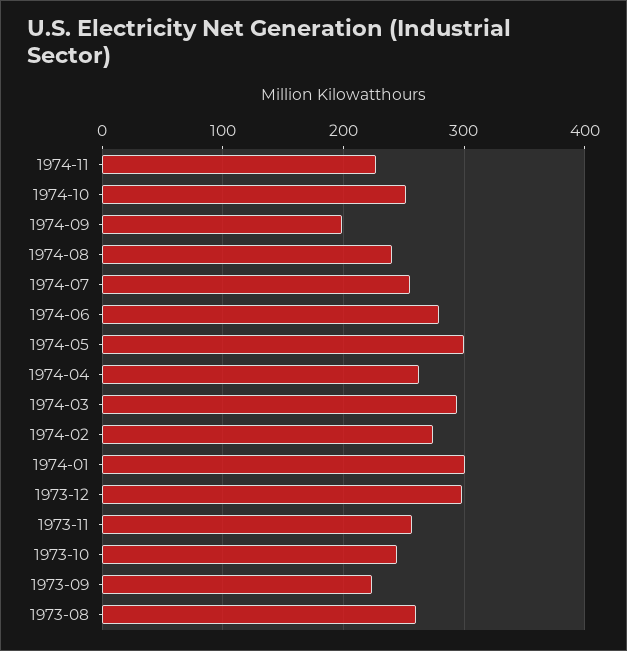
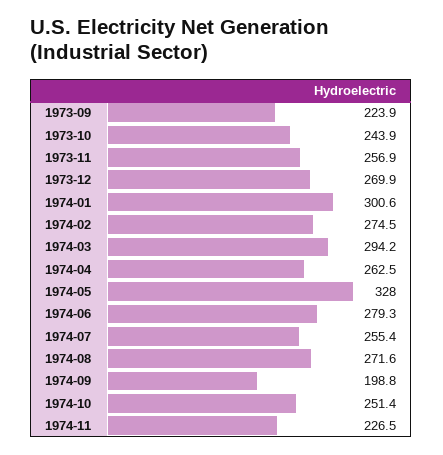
  {
    "1974-11": 226.5,
    "1974-10": 251.4,
    "1974-09": 198.8,
-   "1974-08": 240,
+   "1974-08": 271.6,
    "1974-07": 255.4,
    "1974-06": 279.3,
-   "1974-05": 300,
+   "1974-05": 328,
    "1974-04": 262.5,
    "1974-03": 294.2,
    "1974-02": 274.5,
    "1974-01": 300.6,
-   "1973-12": 300,
+   "1973-12": 269.9,
    "1973-11": 256.9,
    "1973-10": 243.9,
-   "1973-09": 223.9,
+   "1973-09": 223.9
-   "1973-08": 260
  }

